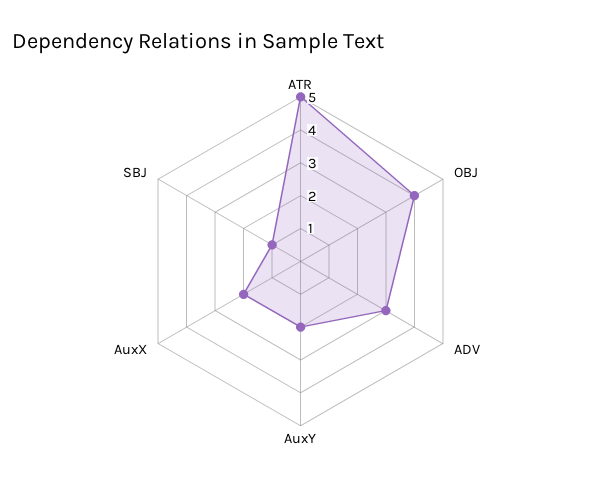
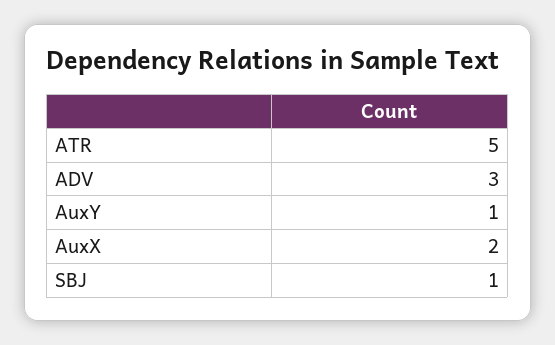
  {
    "ATR": 5,
-   "OBJ": 4,
    "ADV": 3,
-   "AuxY": 2,
+   "AuxY": 1,
    "AuxX": 2,
    "SBJ": 1
  }

